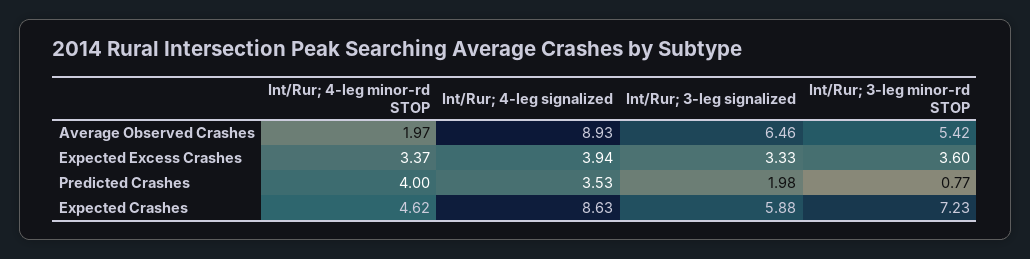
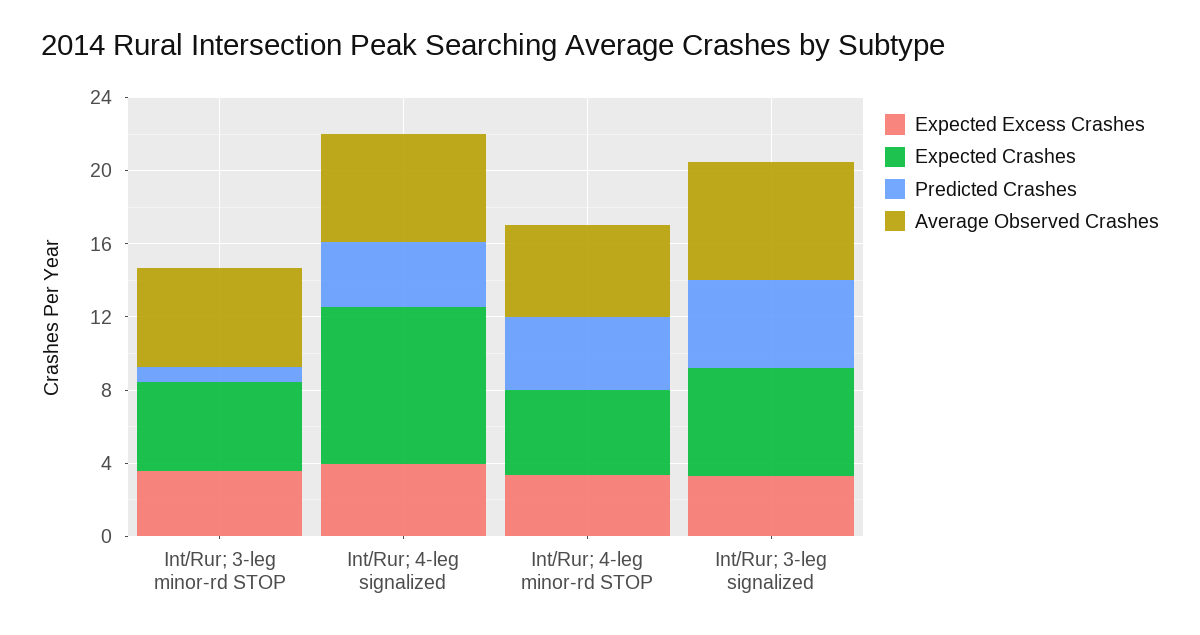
  {
    "Average Observed Crashes": {
-     "Int/Rur; 4-leg minor-rd STOP": 1.97,
+     "Int/Rur; 4-leg minor-rd STOP": 5,
-     "Int/Rur; 4-leg signalized": 8.93,
+     "Int/Rur; 4-leg signalized": 6,
      "Int/Rur; 3-leg signalized": 6.46,
      "Int/Rur; 3-leg minor-rd STOP": 5.42
    },
    "Expected Excess Crashes": {
      "Int/Rur; 4-leg minor-rd STOP": 3.37,
      "Int/Rur; 4-leg signalized": 3.94,
      "Int/Rur; 3-leg signalized": 3.33,
      "Int/Rur; 3-leg minor-rd STOP": 3.6
    },
    "Predicted Crashes": {
      "Int/Rur; 4-leg minor-rd STOP": 4,
      "Int/Rur; 4-leg signalized": 3.53,
-     "Int/Rur; 3-leg signalized": 1.98,
+     "Int/Rur; 3-leg signalized": 5,
      "Int/Rur; 3-leg minor-rd STOP": 0.77
    },
    "Expected Crashes": {
      "Int/Rur; 4-leg minor-rd STOP": 4.62,
      "Int/Rur; 4-leg signalized": 8.63,
      "Int/Rur; 3-leg signalized": 5.88,
-     "Int/Rur; 3-leg minor-rd STOP": 7.23
+     "Int/Rur; 3-leg minor-rd STOP": 5
    }
  }

